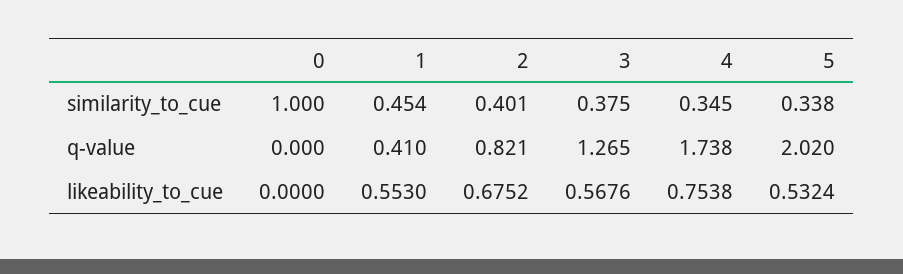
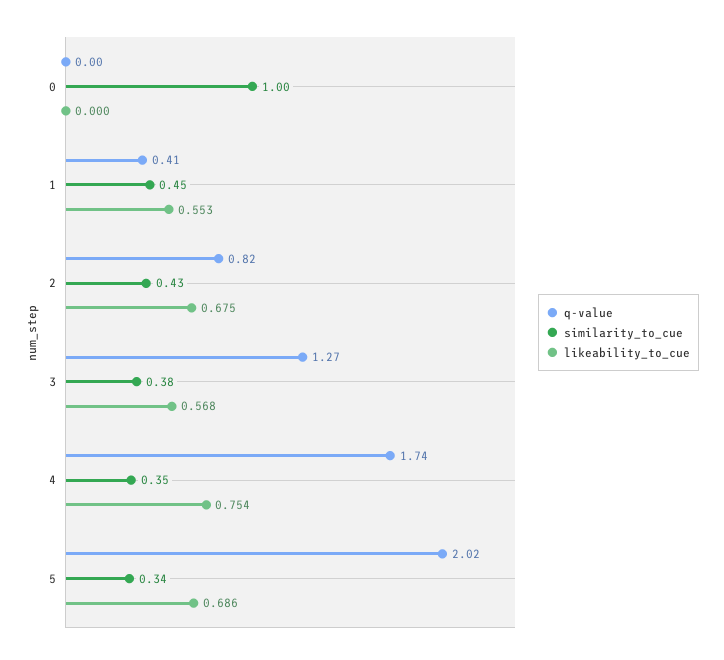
  {
    "similarity_to_cue": {
      "0": 1,
      "1": 0.454,
-     "2": 0.401,
+     "2": 0.43,
      "3": 0.375,
      "4": 0.345,
      "5": 0.338
    },
    "q-value": {
      "0": 0,
      "1": 0.41,
      "2": 0.821,
      "3": 1.265,
      "4": 1.738,
      "5": 2.02
    },
    "likeability_to_cue": {
      "0": 0,
      "1": 0.553,
      "2": 0.6752,
      "3": 0.5676,
      "4": 0.7538,
-     "5": 0.5324
+     "5": 0.686
    }
  }

